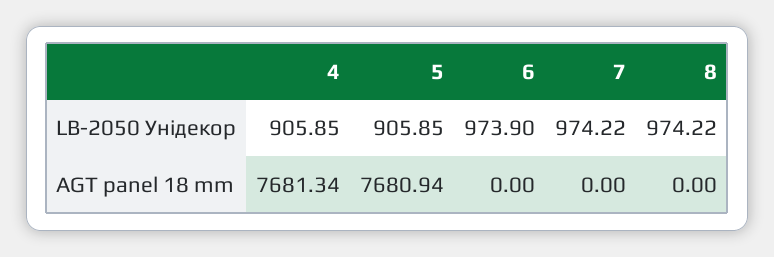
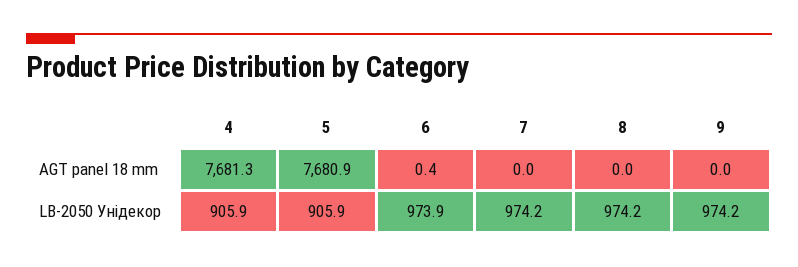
  {
    "4": {
      "LB-2050 Унідекор": 905.85,
      "AGT panel 18 mm": 7681.34
    },
    "5": {
      "LB-2050 Унідекор": 905.85,
      "AGT panel 18 mm": 7680.94
    },
    "6": {
      "LB-2050 Унідекор": 973.9,
-     "AGT panel 18 mm": 0
+     "AGT panel 18 mm": 0.4
    },
    "7": {
      "LB-2050 Унідекор": 974.22,
      "AGT panel 18 mm": 0
    },
    "8": {
      "LB-2050 Унідекор": 974.22,
      "AGT panel 18 mm": 0
-   }
+   },
+   "9": {
+     "AGT panel 18 mm": 0,
+     "LB-2050 Унідекор": 974.2
+   }
  }

